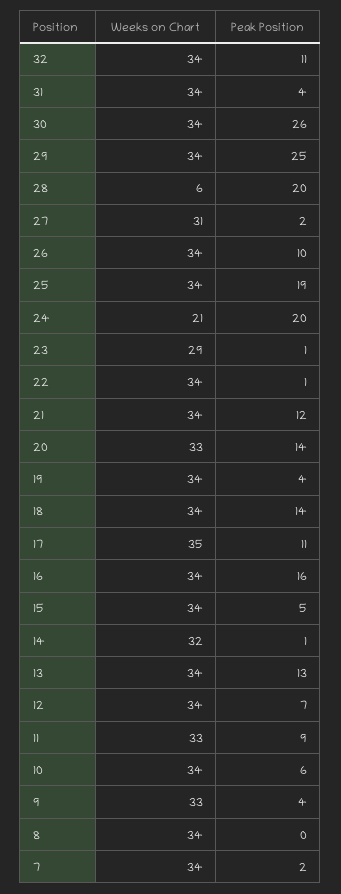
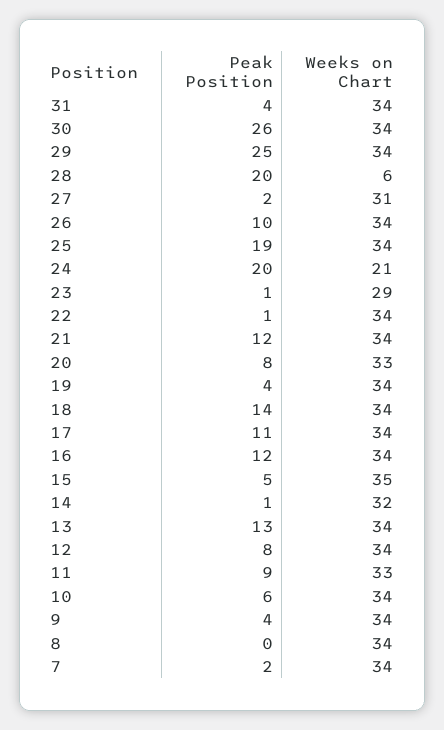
  {
    "Weeks on Chart": {
-     "32": 34,
      "31": 34,
      "30": 34,
      "29": 34,
      "28": 6,
      "27": 31,
      "26": 34,
      "25": 34,
      "24": 21,
      "23": 29,
      "22": 34,
      "21": 34,
      "20": 33,
      "19": 34,
      "18": 34,
-     "17": 35,
+     "17": 34,
      "16": 34,
-     "15": 34,
+     "15": 35,
      "14": 32,
      "13": 34,
      "12": 34,
      "11": 33,
      "10": 34,
-     "9": 33,
+     "9": 34,
      "8": 34,
      "7": 34
    },
    "Peak Position": {
-     "32": 11,
      "31": 4,
      "30": 26,
      "29": 25,
      "28": 20,
      "27": 2,
      "26": 10,
      "25": 19,
      "24": 20,
      "23": 1,
      "22": 1,
      "21": 12,
-     "20": 14,
+     "20": 8,
      "19": 4,
      "18": 14,
      "17": 11,
-     "16": 16,
+     "16": 12,
      "15": 5,
      "14": 1,
      "13": 13,
-     "12": 7,
+     "12": 8,
      "11": 9,
      "10": 6,
      "9": 4,
      "8": 0,
      "7": 2
    }
  }

